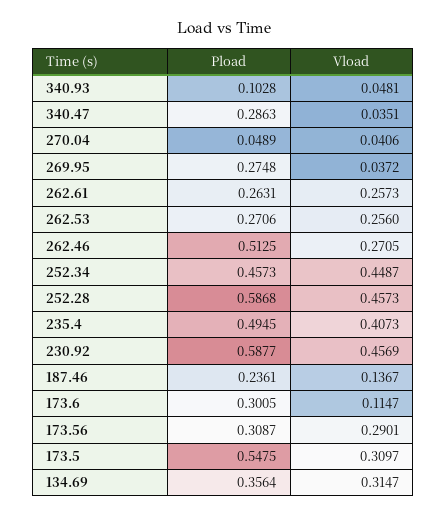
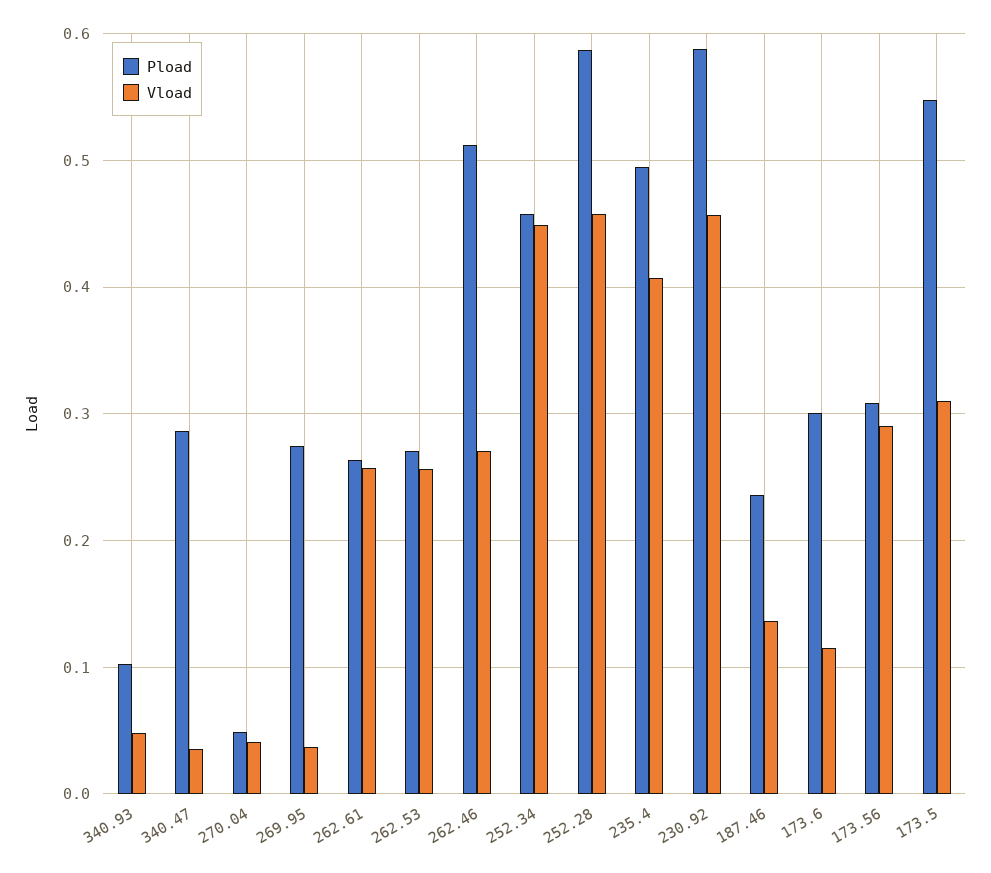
  {
    "Pload": {
      "340.93": 0.1028,
      "340.47": 0.2863,
      "270.04": 0.0489,
      "269.95": 0.2748,
      "262.61": 0.2631,
      "262.53": 0.2706,
      "262.46": 0.5125,
      "252.34": 0.4573,
      "252.28": 0.5868,
      "235.4": 0.4945,
      "230.92": 0.5877,
      "187.46": 0.2361,
      "173.6": 0.3005,
      "173.56": 0.3087,
-     "173.5": 0.5475,
+     "173.5": 0.5475
-     "134.69": 0.3564
    },
    "Vload": {
      "340.93": 0.0481,
      "340.47": 0.0351,
      "270.04": 0.0406,
      "269.95": 0.0372,
      "262.61": 0.2573,
      "262.53": 0.256,
      "262.46": 0.2705,
      "252.34": 0.4487,
      "252.28": 0.4573,
      "235.4": 0.4073,
      "230.92": 0.4569,
      "187.46": 0.1367,
      "173.6": 0.1147,
      "173.56": 0.2901,
-     "173.5": 0.3097,
+     "173.5": 0.3097
-     "134.69": 0.3147
    }
  }

